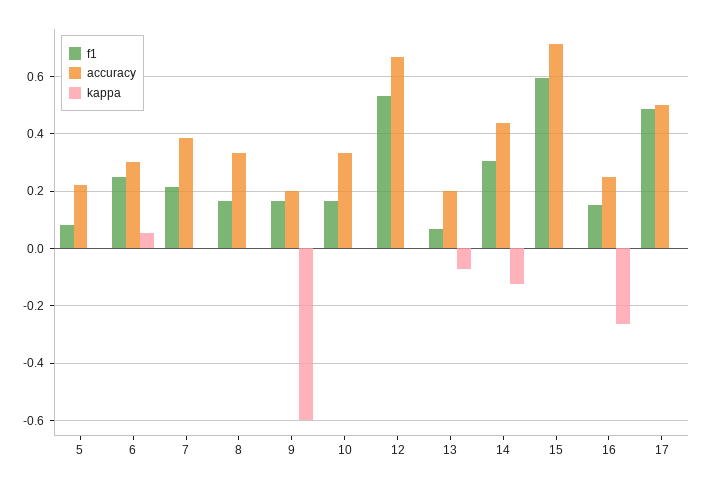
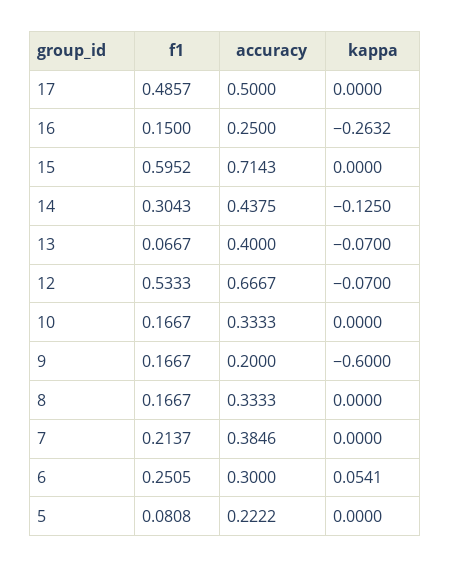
  {
    "f1": {
      "5": 0.0808,
      "6": 0.2505,
      "7": 0.2137,
      "8": 0.1667,
      "9": 0.1667,
      "10": 0.1667,
      "12": 0.5333,
      "13": 0.0667,
      "14": 0.3043,
      "15": 0.5952,
      "16": 0.15,
      "17": 0.4857
    },
    "accuracy": {
      "5": 0.2222,
      "6": 0.3,
      "7": 0.3846,
      "8": 0.3333,
      "9": 0.2,
      "10": 0.3333,
      "12": 0.6667,
-     "13": 0.2,
+     "13": 0.4,
      "14": 0.4375,
      "15": 0.7143,
      "16": 0.25,
      "17": 0.5
    },
    "kappa": {
      "5": 0,
      "6": 0.0541,
      "7": 0,
      "8": 0,
      "9": -0.6,
      "10": 0,
-     "12": 0,
+     "12": -0.07,
      "13": -0.07,
      "14": -0.125,
      "15": 0,
      "16": -0.2632,
      "17": 0
    }
  }

